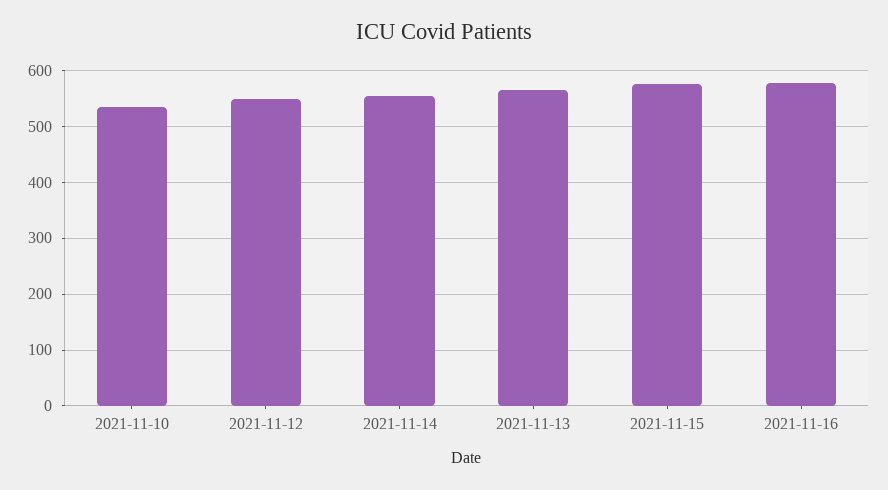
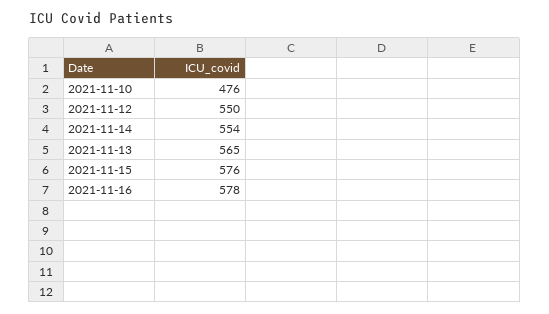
  {
-   "2021-11-10": 540,
+   "2021-11-10": 476,
    "2021-11-12": 550,
    "2021-11-14": 554,
    "2021-11-13": 565,
    "2021-11-15": 576,
    "2021-11-16": 578
  }

